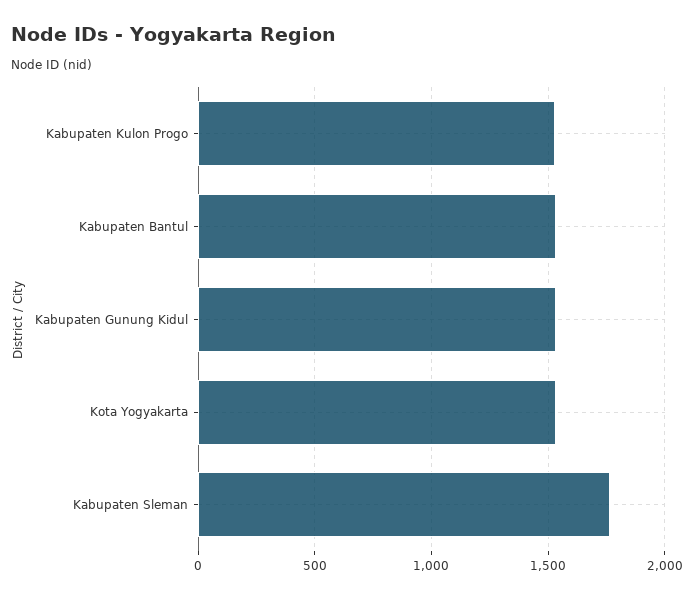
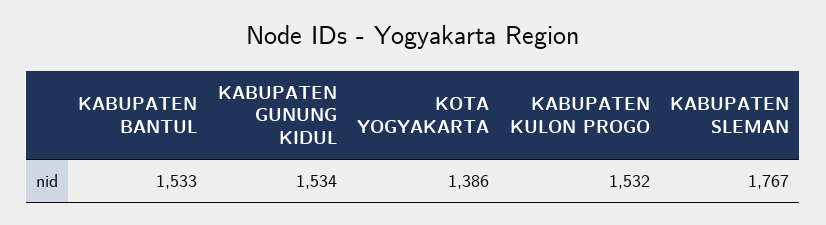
  {
    "Kabupaten Kulon Progo": 1532,
    "Kabupaten Bantul": 1533,
    "Kabupaten Gunung Kidul": 1534,
-   "Kota Yogyakarta": 1550,
+   "Kota Yogyakarta": 1386,
    "Kabupaten Sleman": 1767
  }

